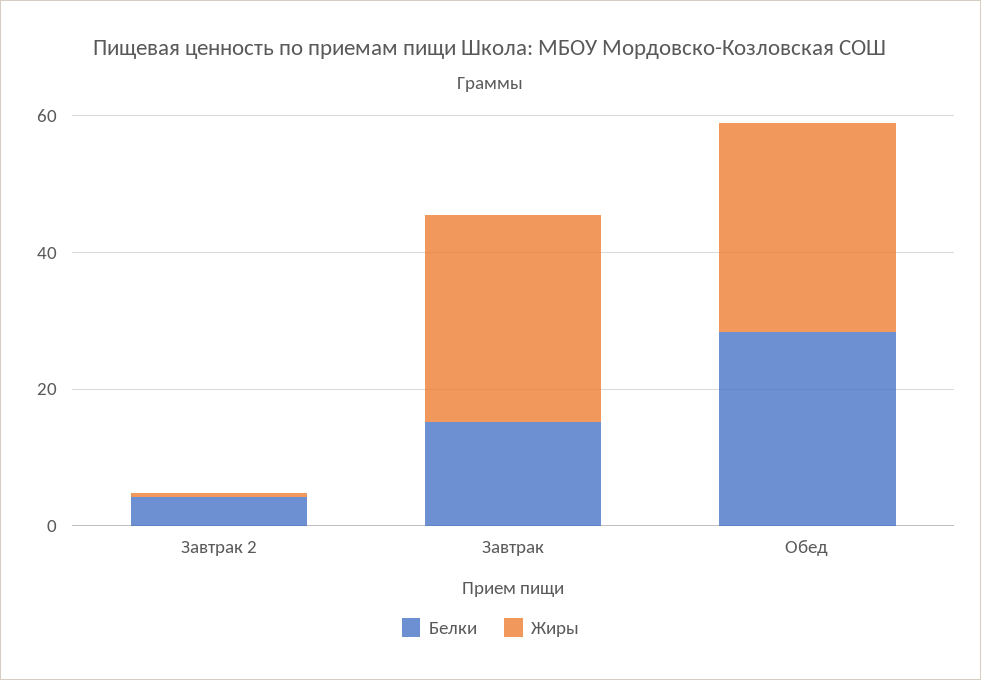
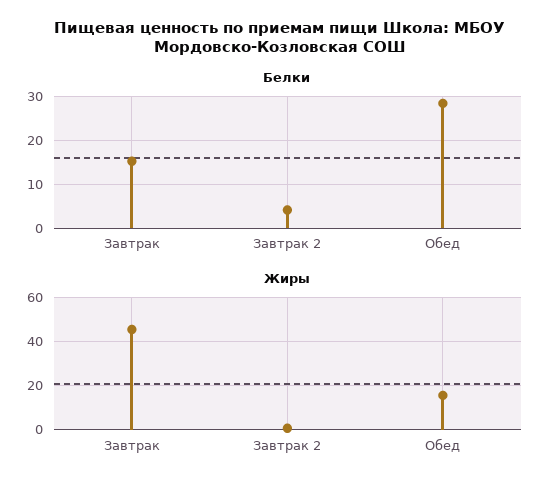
  {
    "Белки": {
      "Завтрак 2": 4,
      "Завтрак": 16,
      "Обед": 28
    },
    "Жиры": {
      "Завтрак 2": 0,
-     "Завтрак": 30,
+     "Завтрак": 45,
-     "Обед": 30
+     "Обед": 15
    }
  }

